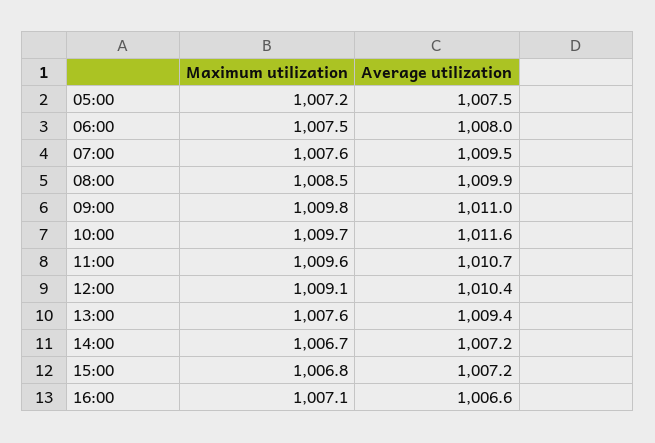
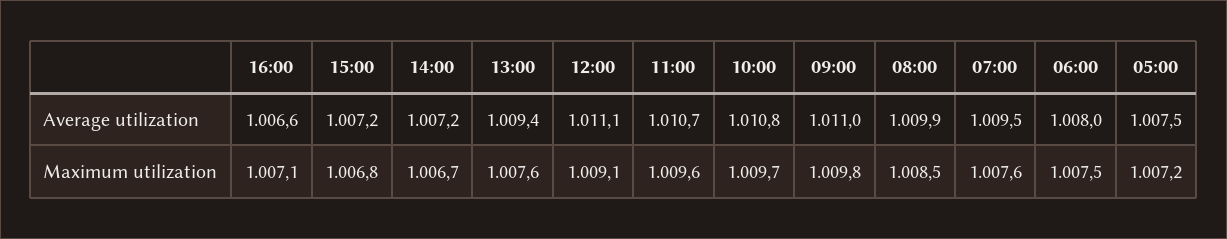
  {
    "Maximum utilization": {
      "05:00": 1007.2,
      "06:00": 1007.5,
      "07:00": 1007.6,
      "08:00": 1008.5,
      "09:00": 1009.8,
      "10:00": 1009.7,
      "11:00": 1009.6,
      "12:00": 1009.1,
      "13:00": 1007.6,
      "14:00": 1006.7,
      "15:00": 1006.8,
      "16:00": 1007.1
    },
    "Average utilization": {
      "05:00": 1007.5,
      "06:00": 1008,
      "07:00": 1009.5,
      "08:00": 1009.9,
      "09:00": 1011,
-     "10:00": 1011.6,
+     "10:00": 1010.8,
      "11:00": 1010.7,
-     "12:00": 1010.4,
+     "12:00": 1011.1,
      "13:00": 1009.4,
      "14:00": 1007.2,
      "15:00": 1007.2,
      "16:00": 1006.6
    }
  }

